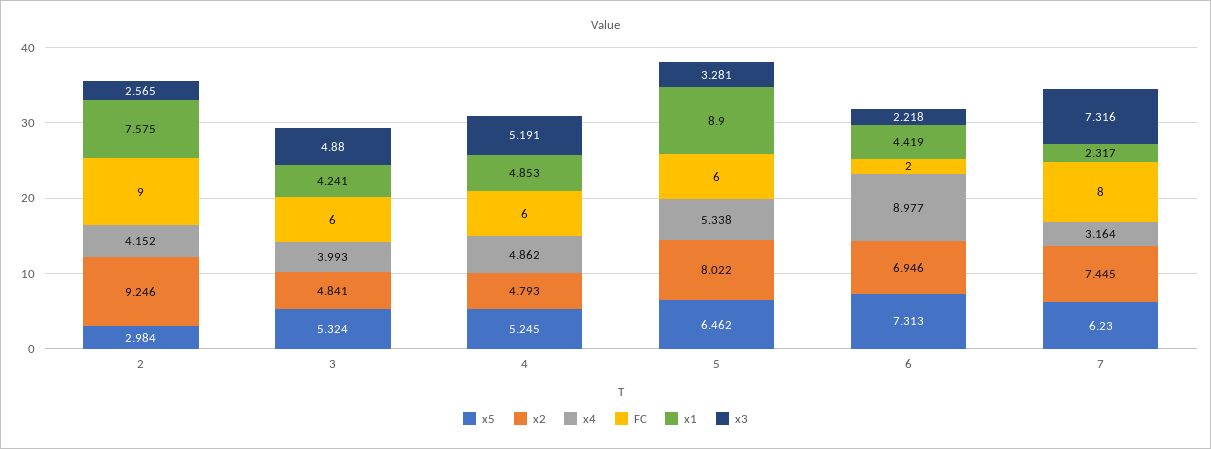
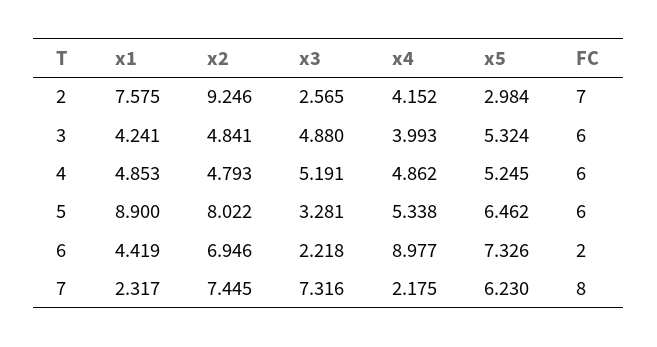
  {
    "x5": {
      "2": 2.984,
      "3": 5.324,
      "4": 5.245,
      "5": 6.462,
-     "6": 7.313,
+     "6": 7.326,
      "7": 6.23
    },
    "x2": {
      "2": 9.246,
      "3": 4.841,
      "4": 4.793,
      "5": 8.022,
      "6": 6.946,
      "7": 7.445
    },
    "x4": {
      "2": 4.152,
      "3": 3.993,
      "4": 4.862,
      "5": 5.338,
      "6": 8.977,
-     "7": 3.164
+     "7": 2.175
    },
    "FC": {
-     "2": 9,
+     "2": 7,
      "3": 6,
      "4": 6,
      "5": 6,
      "6": 2,
      "7": 8
    },
    "x1": {
      "2": 7.575,
      "3": 4.241,
      "4": 4.853,
      "5": 8.9,
      "6": 4.419,
      "7": 2.317
    },
    "x3": {
      "2": 2.565,
      "3": 4.88,
      "4": 5.191,
      "5": 3.281,
      "6": 2.218,
      "7": 7.316
    }
  }

